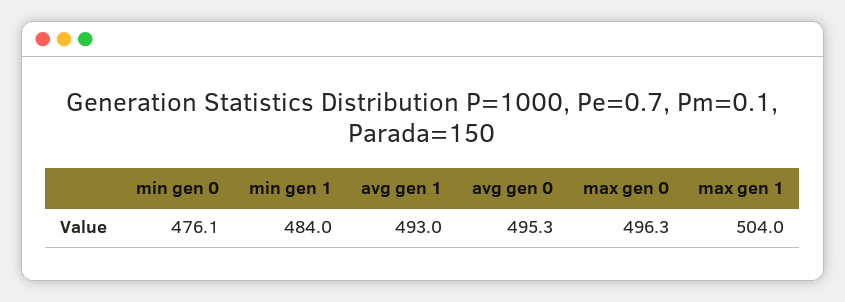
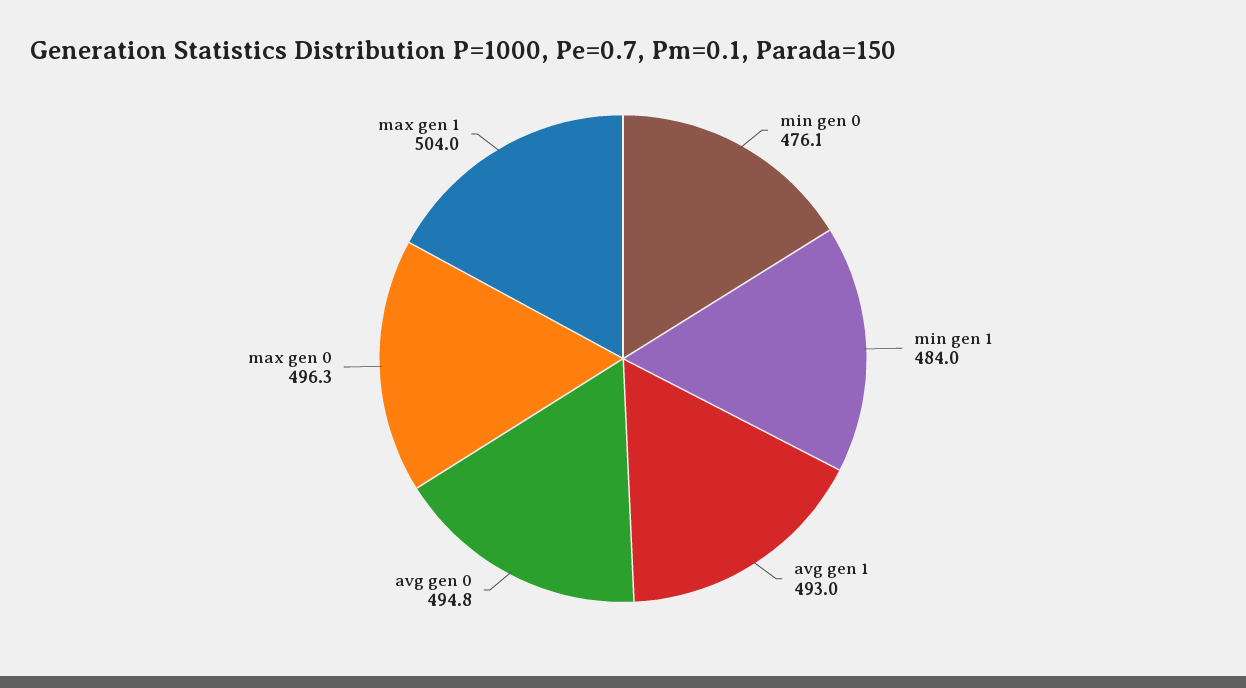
  {
    "min gen 0": 476.1,
    "min gen 1": 484,
    "avg gen 1": 493,
-   "avg gen 0": 495.3,
+   "avg gen 0": 494.8,
    "max gen 0": 496.3,
    "max gen 1": 504
  }

